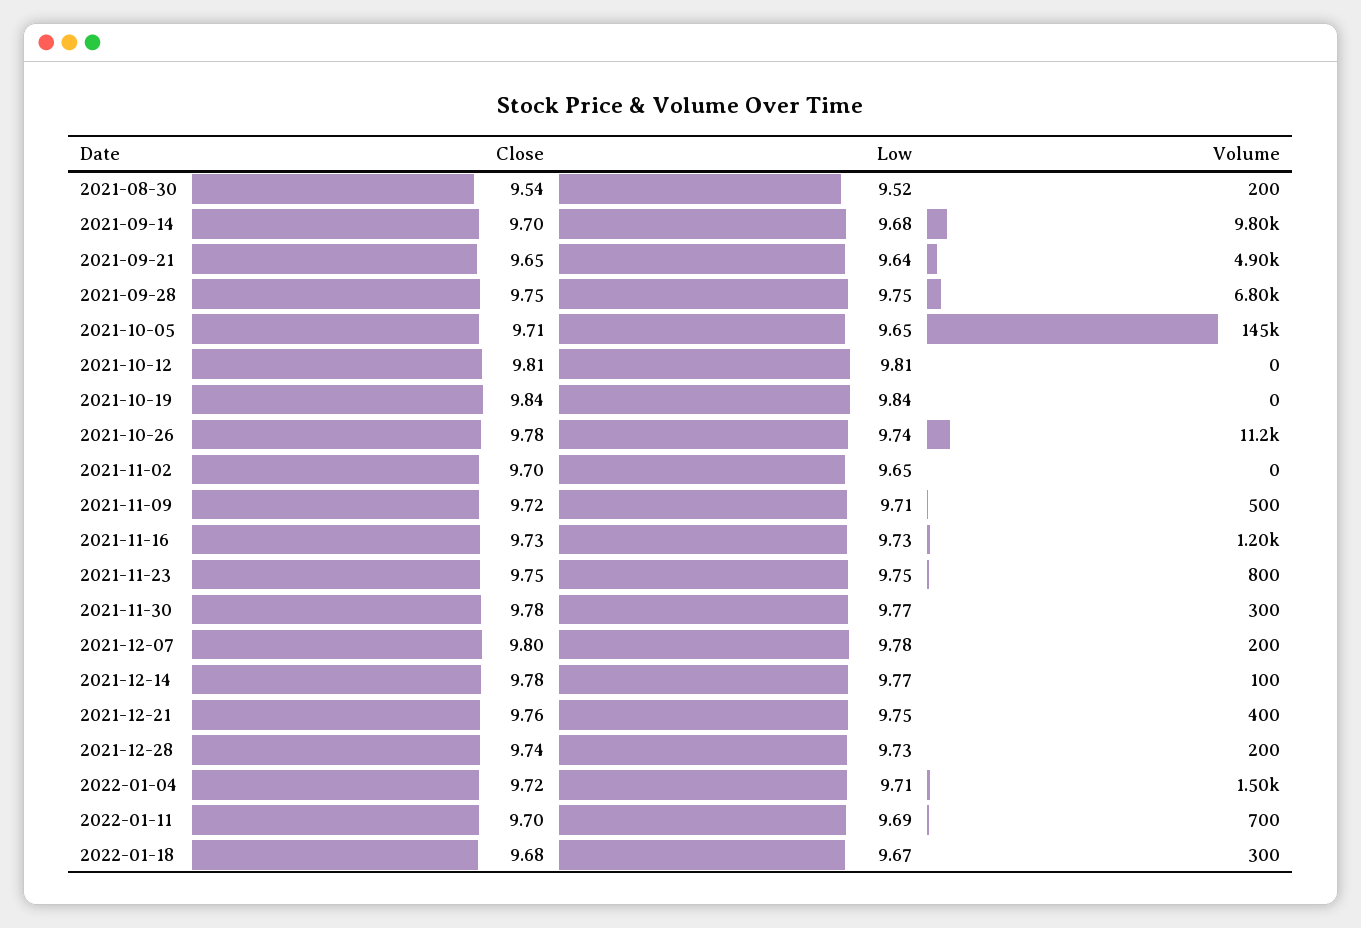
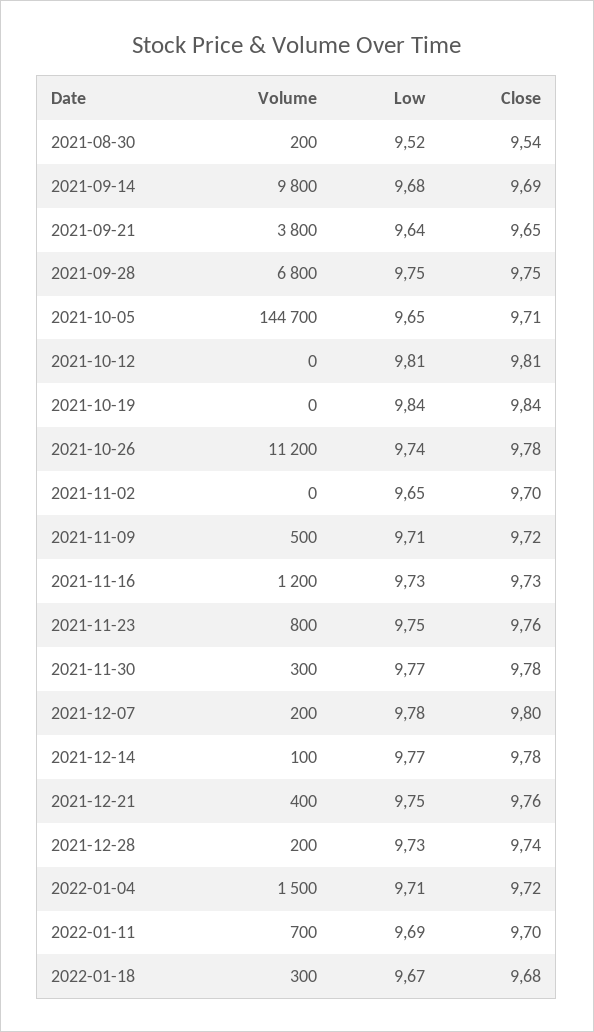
  {
    "Close": {
      "2021-08-30": 9.54,
-     "2021-09-14": 9.7,
+     "2021-09-14": 9.69,
      "2021-09-21": 9.65,
      "2021-09-28": 9.75,
      "2021-10-05": 9.71,
      "2021-10-12": 9.81,
      "2021-10-19": 9.84,
      "2021-10-26": 9.78,
      "2021-11-02": 9.7,
      "2021-11-09": 9.72,
      "2021-11-16": 9.73,
-     "2021-11-23": 9.75,
+     "2021-11-23": 9.76,
      "2021-11-30": 9.78,
      "2021-12-07": 9.8,
      "2021-12-14": 9.78,
      "2021-12-21": 9.76,
      "2021-12-28": 9.74,
      "2022-01-04": 9.72,
      "2022-01-11": 9.7,
      "2022-01-18": 9.68
    },
    "Low": {
      "2021-08-30": 9.52,
      "2021-09-14": 9.68,
      "2021-09-21": 9.64,
      "2021-09-28": 9.75,
      "2021-10-05": 9.65,
      "2021-10-12": 9.81,
      "2021-10-19": 9.84,
      "2021-10-26": 9.74,
      "2021-11-02": 9.65,
      "2021-11-09": 9.71,
      "2021-11-16": 9.73,
      "2021-11-23": 9.75,
      "2021-11-30": 9.77,
      "2021-12-07": 9.78,
      "2021-12-14": 9.77,
      "2021-12-21": 9.75,
      "2021-12-28": 9.73,
      "2022-01-04": 9.71,
      "2022-01-11": 9.69,
      "2022-01-18": 9.67
    },
    "Volume": {
      "2021-08-30": 200,
      "2021-09-14": 9800,
-     "2021-09-21": 4900,
+     "2021-09-21": 3800,
      "2021-09-28": 6800,
      "2021-10-05": 144700,
      "2021-10-12": 0,
      "2021-10-19": 0,
      "2021-10-26": 11200,
      "2021-11-02": 0,
      "2021-11-09": 500,
      "2021-11-16": 1200,
      "2021-11-23": 800,
      "2021-11-30": 300,
      "2021-12-07": 200,
      "2021-12-14": 100,
      "2021-12-21": 400,
      "2021-12-28": 200,
      "2022-01-04": 1500,
      "2022-01-11": 700,
      "2022-01-18": 300
    }
  }

